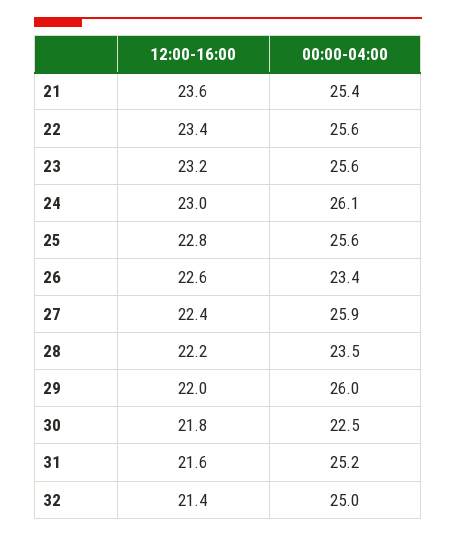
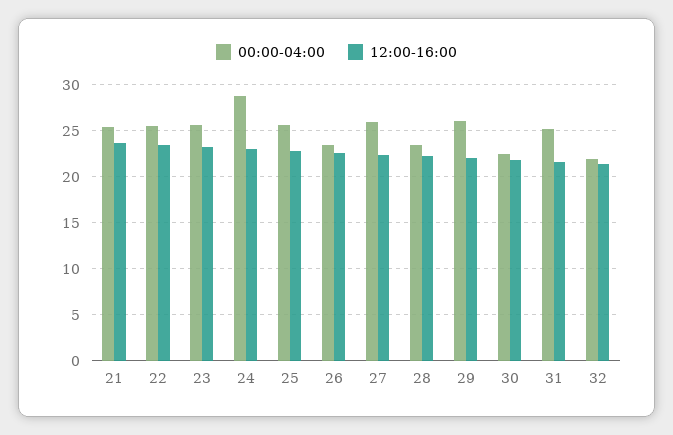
  {
    "12:00-16:00": {
      "21": 23.6,
      "22": 23.4,
      "23": 23.2,
      "24": 23,
      "25": 22.8,
      "26": 22.6,
      "27": 22.4,
      "28": 22.2,
      "29": 22,
      "30": 21.8,
      "31": 21.6,
      "32": 21.4
    },
    "00:00-04:00": {
      "21": 25.4,
      "22": 25.6,
      "23": 25.6,
-     "24": 26.1,
+     "24": 29,
      "25": 25.6,
      "26": 23.4,
      "27": 25.9,
      "28": 23.5,
      "29": 26,
      "30": 22.5,
      "31": 25.2,
-     "32": 25
+     "32": 22
    }
  }

